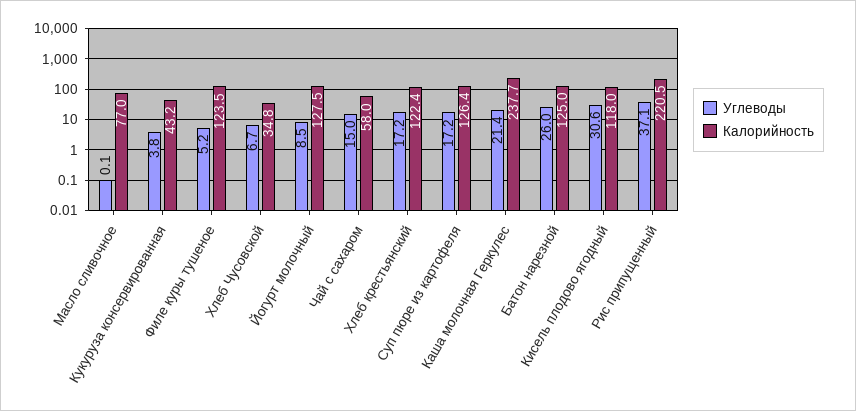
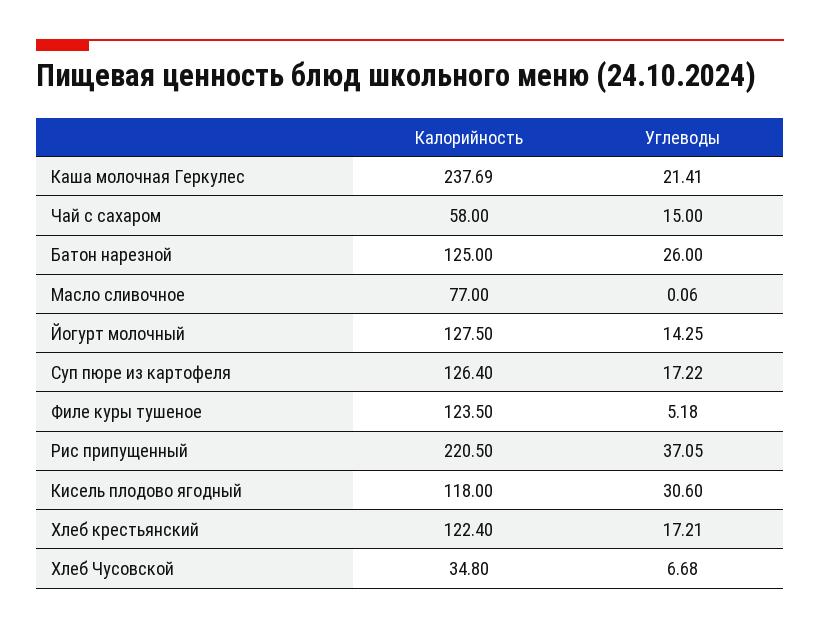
  {
    "Углеводы": {
      "Масло сливочное": 0.06,
-     "Кукуруза консервированная": 3.8,
      "Филе куры тушеное": 5.18,
      "Хлеб Чусовской": 6.68,
-     "Йогурт молочный": 8.5,
+     "Йогурт молочный": 14.25,
      "Чай с сахаром": 15,
      "Хлеб крестьянский": 17.21,
      "Суп пюре из картофеля": 17.22,
      "Каша молочная Геркулес": 21.41,
      "Батон нарезной": 26,
      "Кисель плодово ягодный": 30.6,
      "Рис припущенный": 37.05
    },
    "Калорийность": {
      "Масло сливочное": 77,
-     "Кукуруза консервированная": 43.2,
      "Филе куры тушеное": 123.5,
      "Хлеб Чусовской": 34.8,
      "Йогурт молочный": 127.5,
      "Чай с сахаром": 58,
      "Хлеб крестьянский": 122.4,
      "Суп пюре из картофеля": 126.4,
      "Каша молочная Геркулес": 237.69,
      "Батон нарезной": 125,
      "Кисель плодово ягодный": 118,
      "Рис припущенный": 220.5
    }
  }

